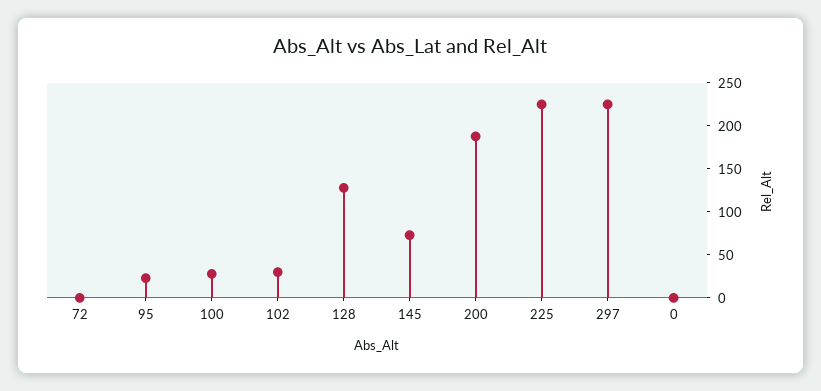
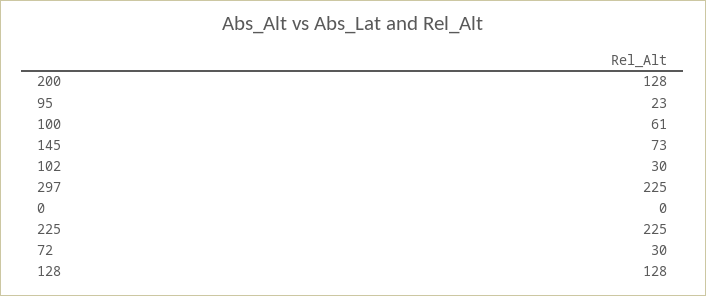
  {
-   "72": 0,
+   "72": 30,
    "95": 23,
-   "100": 30,
+   "100": 61,
    "102": 30,
    "128": 128,
    "145": 73,
-   "200": 190,
+   "200": 128,
    "225": 225,
    "297": 225,
    "0": 0
  }

